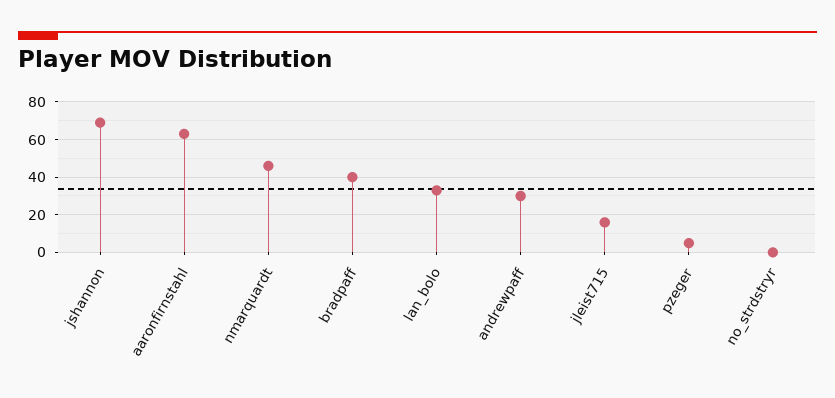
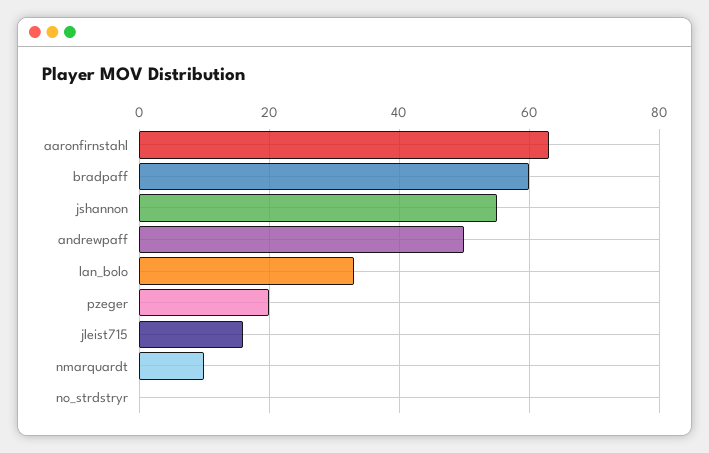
  {
-   "jshannon": 70,
+   "jshannon": 55,
    "aaronfirnstahl": 65,
-   "nmarquardt": 45,
+   "nmarquardt": 10,
-   "bradpaff": 40,
+   "bradpaff": 60,
    "lan_bolo": 35,
-   "andrewpaff": 30,
+   "andrewpaff": 50,
    "jleist715": 15,
-   "pzeger": 5,
+   "pzeger": 20,
    "no_strdstryr": 0
  }

